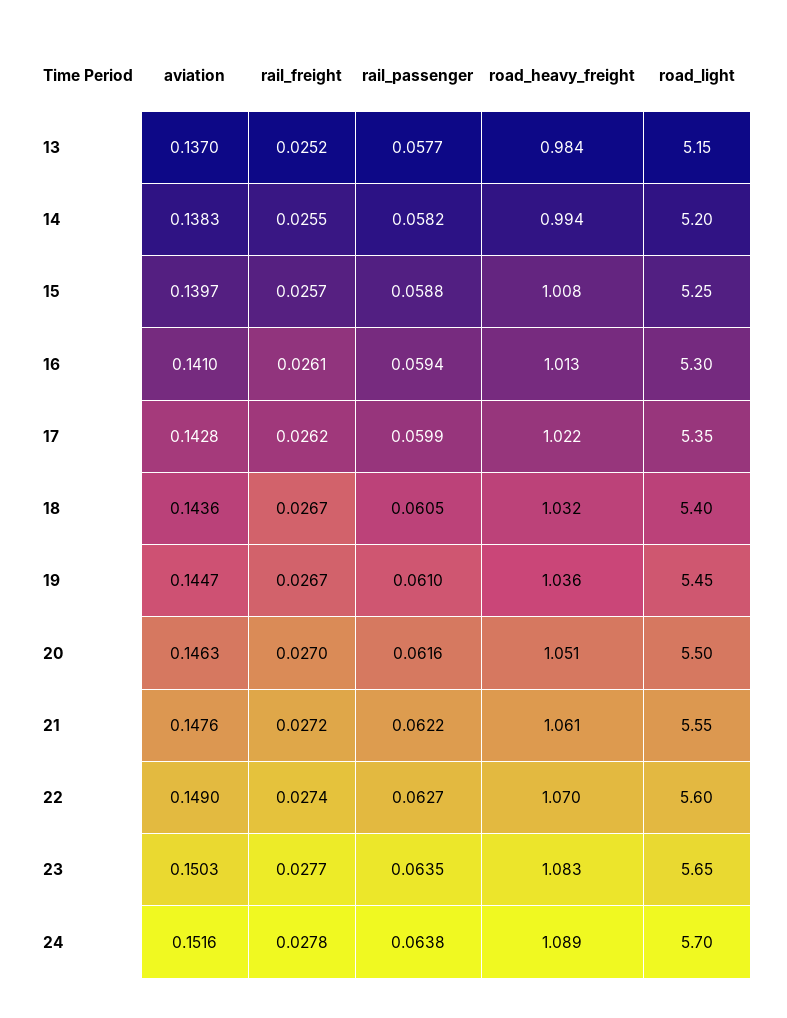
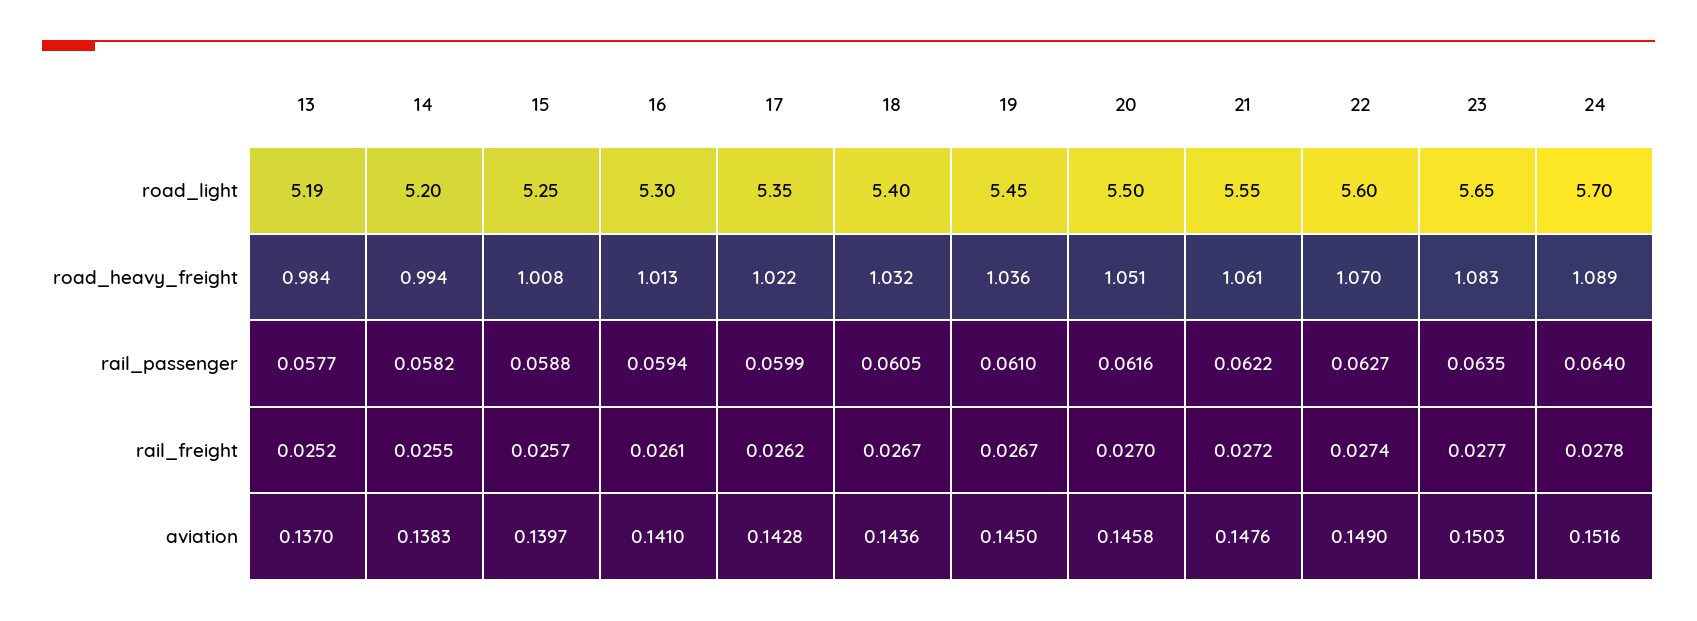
  {
    "aviation": {
      "13": 0.137,
      "14": 0.1383,
      "15": 0.1397,
      "16": 0.141,
      "17": 0.1428,
      "18": 0.1436,
-     "19": 0.1447,
+     "19": 0.145,
-     "20": 0.1463,
+     "20": 0.1458,
      "21": 0.1476,
      "22": 0.149,
      "23": 0.1503,
      "24": 0.1516
    },
    "rail_freight": {
      "13": 0.0252,
      "14": 0.0255,
      "15": 0.0257,
      "16": 0.0261,
      "17": 0.0262,
      "18": 0.0267,
      "19": 0.0267,
      "20": 0.027,
      "21": 0.0272,
      "22": 0.0274,
      "23": 0.0277,
      "24": 0.0278
    },
    "rail_passenger": {
      "13": 0.0577,
      "14": 0.0582,
      "15": 0.0588,
      "16": 0.0594,
      "17": 0.0599,
      "18": 0.0605,
      "19": 0.061,
      "20": 0.0616,
      "21": 0.0622,
      "22": 0.0627,
      "23": 0.0635,
-     "24": 0.0638
+     "24": 0.064
    },
    "road_heavy_freight": {
      "13": 0.984,
      "14": 0.994,
      "15": 1.008,
      "16": 1.013,
      "17": 1.022,
      "18": 1.032,
      "19": 1.036,
      "20": 1.051,
      "21": 1.061,
      "22": 1.07,
      "23": 1.083,
      "24": 1.089
    },
    "road_light": {
-     "13": 5.15,
+     "13": 5.19,
      "14": 5.2,
      "15": 5.25,
      "16": 5.3,
      "17": 5.35,
      "18": 5.4,
      "19": 5.45,
      "20": 5.5,
      "21": 5.55,
      "22": 5.6,
      "23": 5.65,
      "24": 5.7
    }
  }

